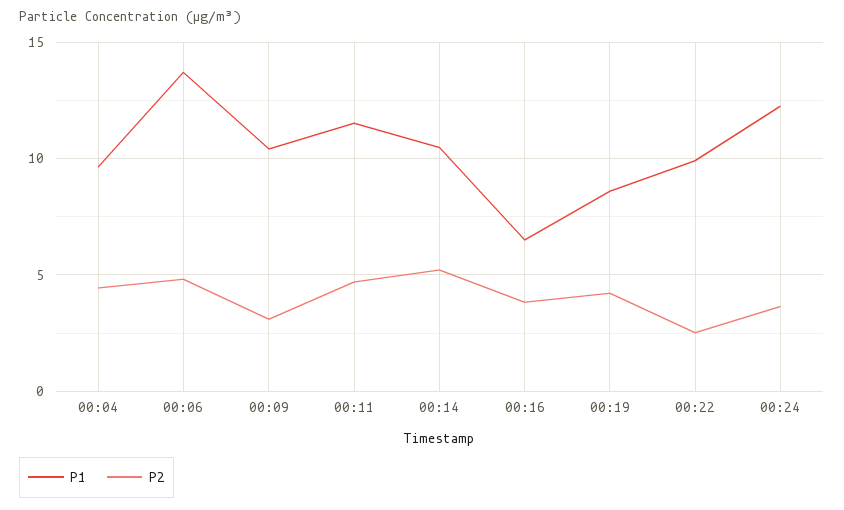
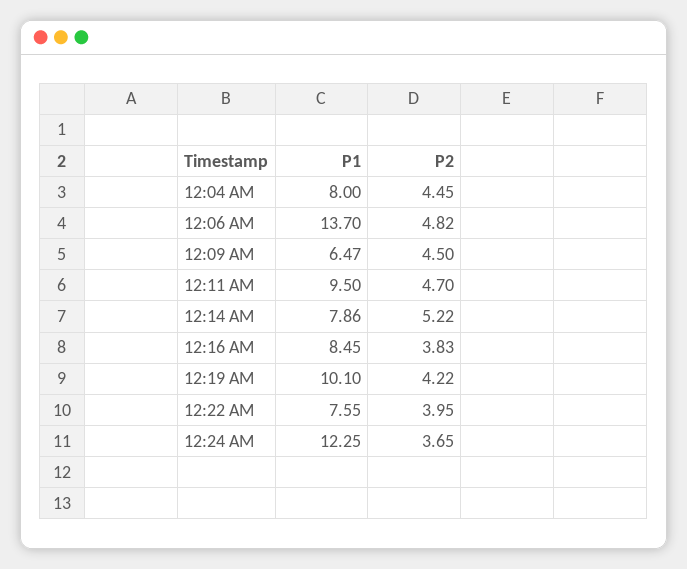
  {
    "P1": {
-     "00:04": 9.5,
+     "00:04": 8,
      "00:06": 13.7,
-     "00:09": 10.5,
+     "00:09": 6.47,
-     "00:11": 11.5,
+     "00:11": 9.5,
-     "00:14": 10.5,
+     "00:14": 7.86,
-     "00:16": 6.5,
+     "00:16": 8.45,
-     "00:19": 8.5,
+     "00:19": 10.1,
-     "00:22": 10,
+     "00:22": 7.55,
      "00:24": 12.25
    },
    "P2": {
      "00:04": 4.45,
      "00:06": 4.82,
-     "00:09": 3,
+     "00:09": 4.5,
      "00:11": 4.7,
      "00:14": 5.22,
      "00:16": 3.83,
      "00:19": 4.22,
-     "00:22": 2.5,
+     "00:22": 3.95,
      "00:24": 3.65
    }
  }

